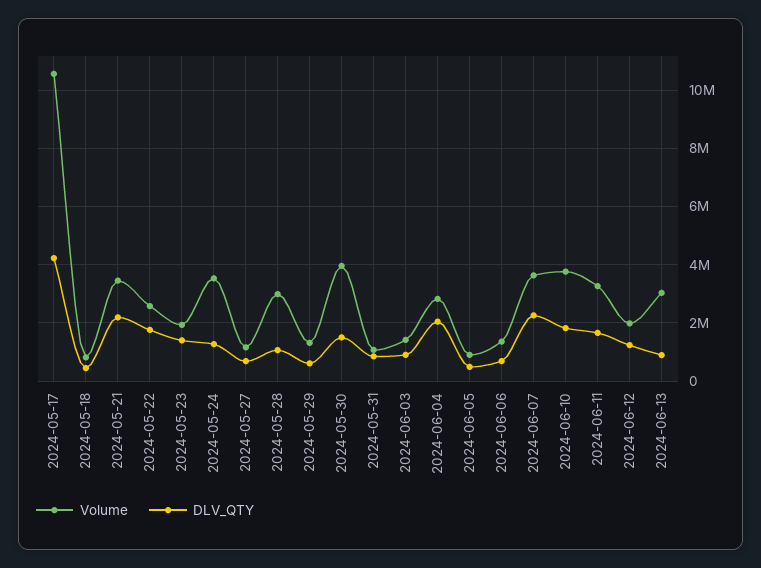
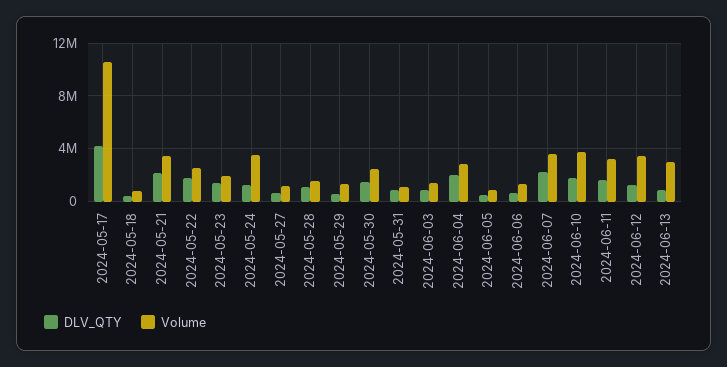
  {
    "Volume": {
      "2024-05-17": 10500000,
      "2024-05-18": 750000,
      "2024-05-21": 3500000,
      "2024-05-22": 2500000,
      "2024-05-23": 2000000,
      "2024-05-24": 3500000,
      "2024-05-27": 1250000,
-     "2024-05-28": 3000000,
+     "2024-05-28": 1500000,
      "2024-05-29": 1250000,
-     "2024-05-30": 4000000,
+     "2024-05-30": 2500000,
      "2024-05-31": 1000000,
      "2024-06-03": 1500000,
      "2024-06-04": 2750000,
      "2024-06-05": 1000000,
      "2024-06-06": 1250000,
      "2024-06-07": 3750000,
      "2024-06-10": 3750000,
      "2024-06-11": 3250000,
-     "2024-06-12": 2000000,
+     "2024-06-12": 3500000,
      "2024-06-13": 3000000
    },
    "DLV_QTY": {
      "2024-05-17": 4250000,
      "2024-05-18": 500000,
      "2024-05-21": 2250000,
      "2024-05-22": 1750000,
      "2024-05-23": 1500000,
      "2024-05-24": 1250000,
      "2024-05-27": 750000,
      "2024-05-28": 1000000,
      "2024-05-29": 500000,
      "2024-05-30": 1500000,
      "2024-05-31": 750000,
      "2024-06-03": 1000000,
      "2024-06-04": 2000000,
      "2024-06-05": 500000,
      "2024-06-06": 750000,
      "2024-06-07": 2250000,
      "2024-06-10": 1750000,
      "2024-06-11": 1750000,
      "2024-06-12": 1250000,
      "2024-06-13": 1000000
    }
  }

